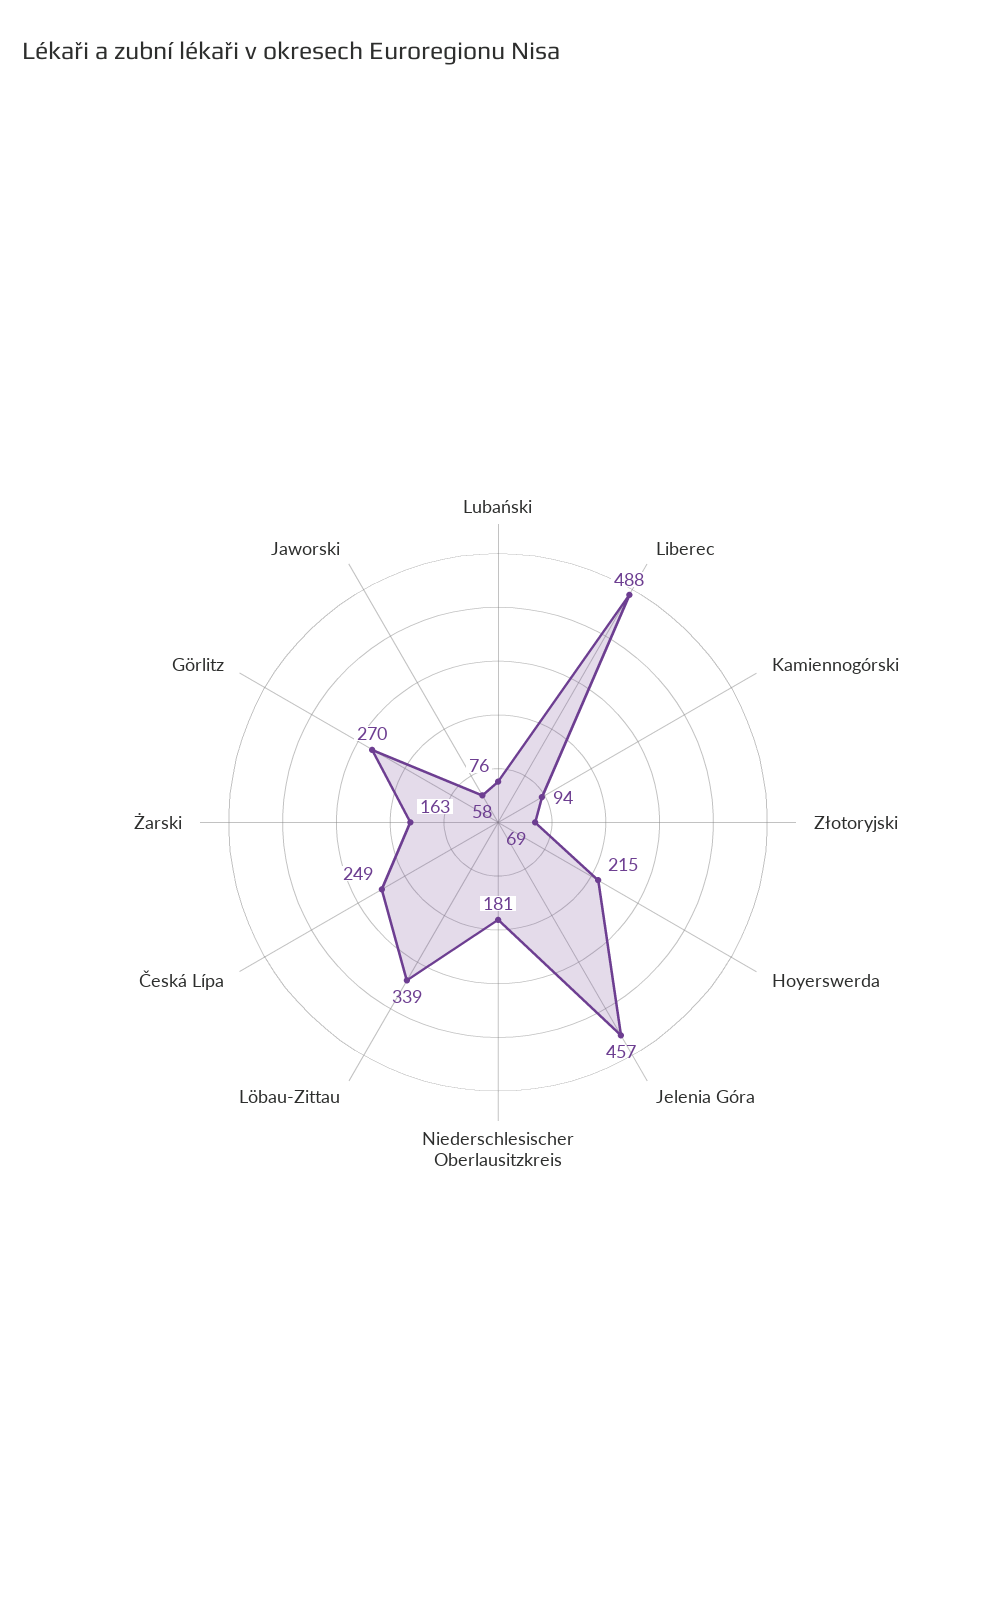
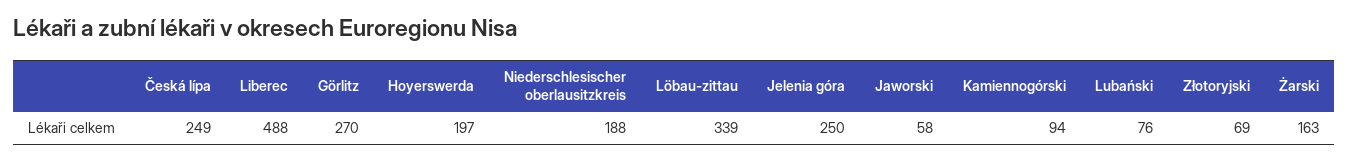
  {
    "Lubański": 76,
    "Liberec": 488,
    "Kamiennogórski": 94,
    "Złotoryjski": 69,
-   "Hoyerswerda": 215,
+   "Hoyerswerda": 197,
-   "Jelenia Góra": 457,
+   "Jelenia Góra": 250,
-   "Niederschlesischer Oberlausitzkreis": 181,
+   "Niederschlesischer Oberlausitzkreis": 188,
    "Löbau-Zittau": 339,
    "Česká Lípa": 249,
    "Żarski": 163,
    "Görlitz": 270,
    "Jaworski": 58
  }

